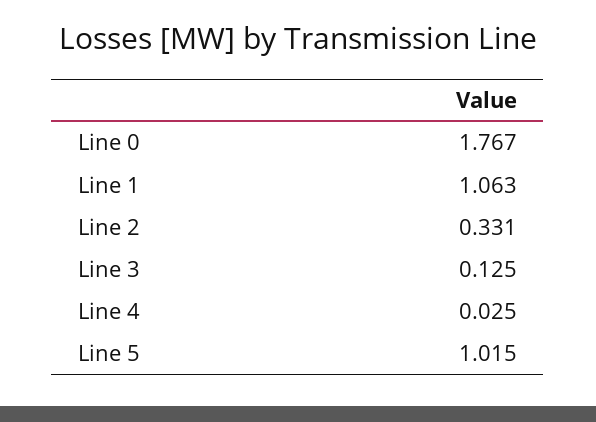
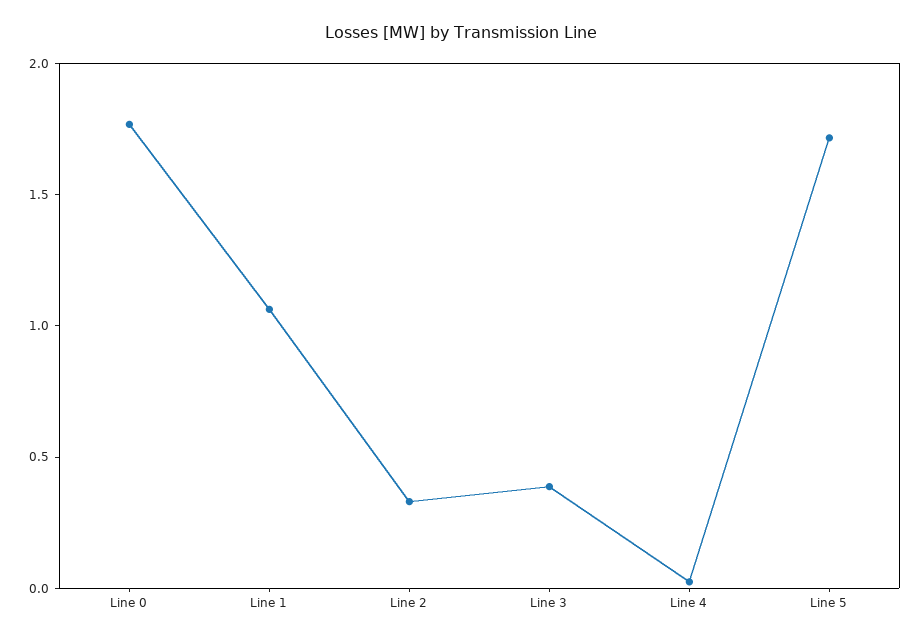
  {
    "Line 0": 1.767,
    "Line 1": 1.063,
    "Line 2": 0.331,
-   "Line 3": 0.125,
+   "Line 3": 0.4,
    "Line 4": 0.025,
-   "Line 5": 1.015
+   "Line 5": 1.7
  }

